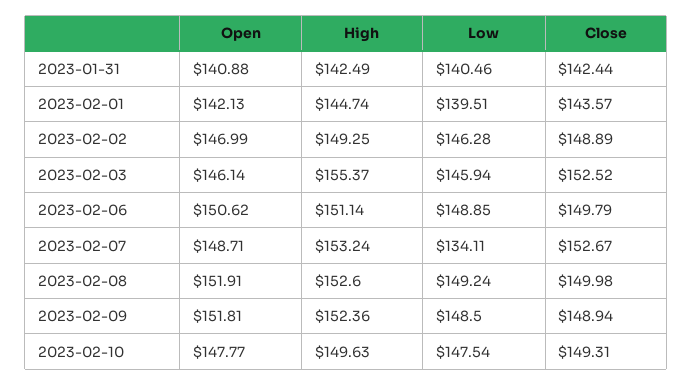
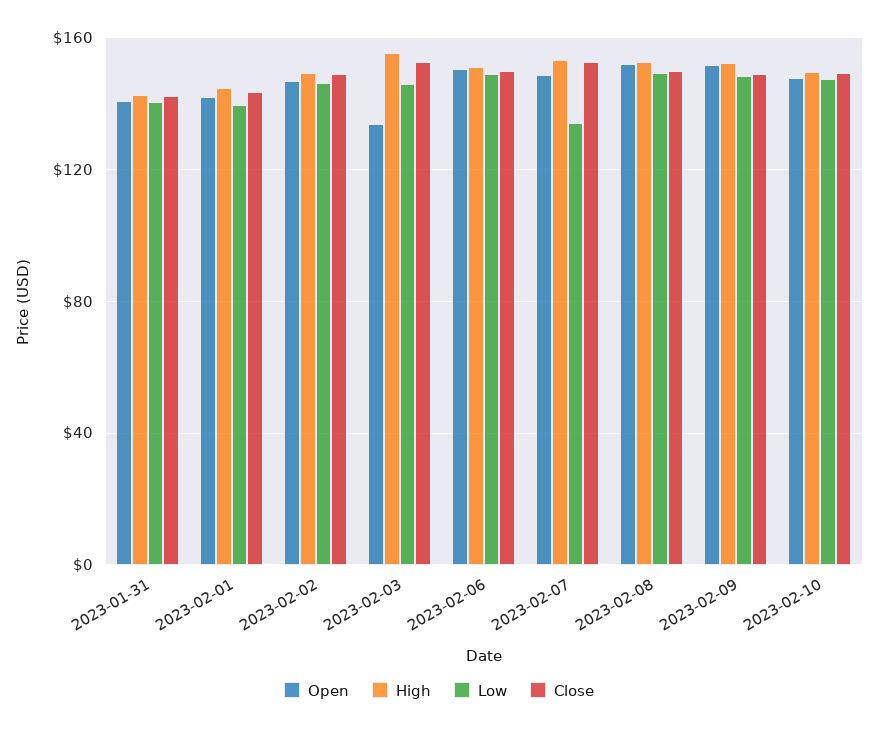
  {
    "Open": {
      "2023-01-31": 140.88,
      "2023-02-01": 142.13,
      "2023-02-02": 146.99,
-     "2023-02-03": 146.14,
+     "2023-02-03": 135,
      "2023-02-06": 150.62,
      "2023-02-07": 148.71,
      "2023-02-08": 151.91,
      "2023-02-09": 151.81,
      "2023-02-10": 147.77
    },
    "High": {
      "2023-01-31": 142.49,
      "2023-02-01": 144.74,
      "2023-02-02": 149.25,
      "2023-02-03": 155.37,
      "2023-02-06": 151.14,
      "2023-02-07": 153.24,
      "2023-02-08": 152.6,
      "2023-02-09": 152.36,
      "2023-02-10": 149.63
    },
    "Low": {
      "2023-01-31": 140.46,
      "2023-02-01": 139.51,
      "2023-02-02": 146.28,
      "2023-02-03": 145.94,
      "2023-02-06": 148.85,
      "2023-02-07": 134.11,
      "2023-02-08": 149.24,
      "2023-02-09": 148.5,
      "2023-02-10": 147.54
    },
    "Close": {
      "2023-01-31": 142.44,
      "2023-02-01": 143.57,
      "2023-02-02": 148.89,
      "2023-02-03": 152.52,
      "2023-02-06": 149.79,
      "2023-02-07": 152.67,
      "2023-02-08": 149.98,
      "2023-02-09": 148.94,
      "2023-02-10": 149.31
    }
  }

